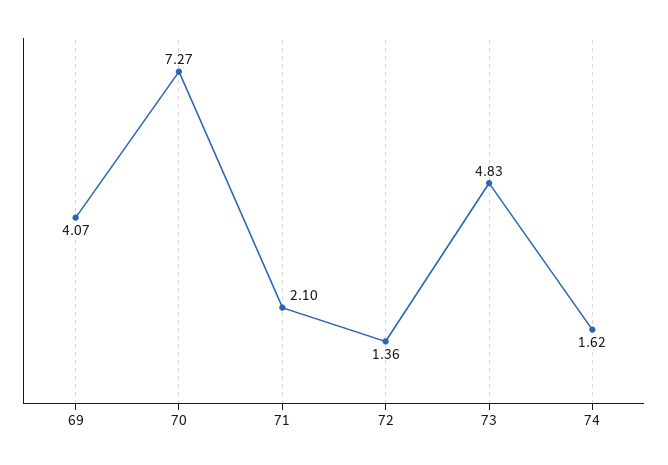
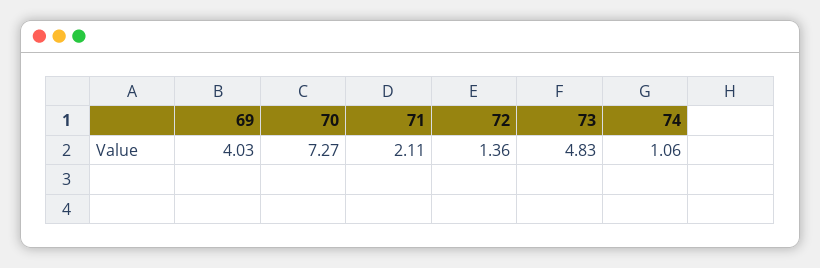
  {
-   "69": 4.07,
+   "69": 4.03,
    "70": 7.27,
-   "71": 2.1,
+   "71": 2.11,
    "72": 1.36,
    "73": 4.83,
-   "74": 1.62
+   "74": 1.06
  }

